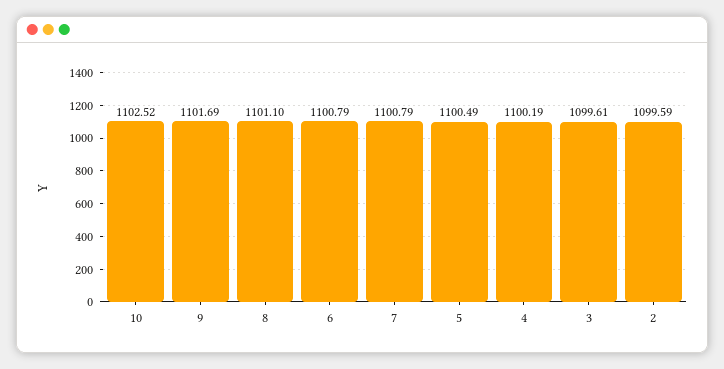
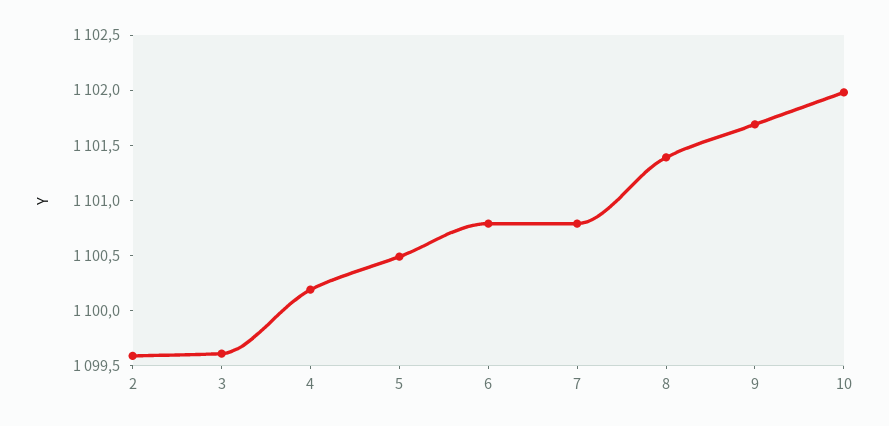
  {
-   "10": 1102.52,
+   "10": 1102,
    "9": 1101.69,
-   "8": 1101.1,
+   "8": 1101.4,
    "6": 1100.79,
    "7": 1100.79,
    "5": 1100.49,
    "4": 1100.19,
    "3": 1099.61,
    "2": 1099.59
  }

